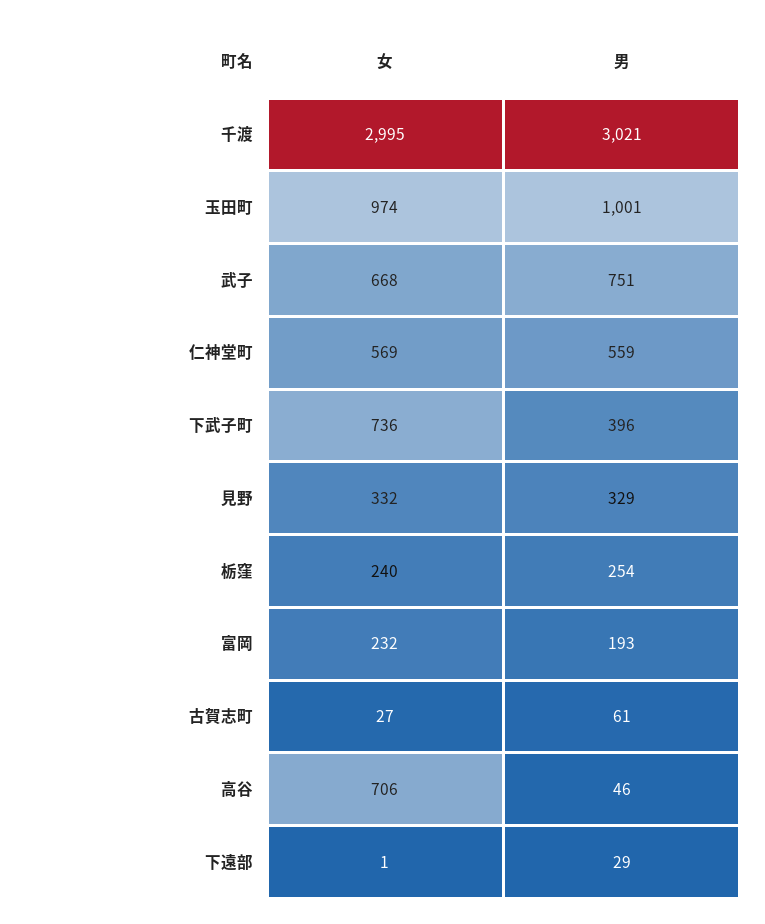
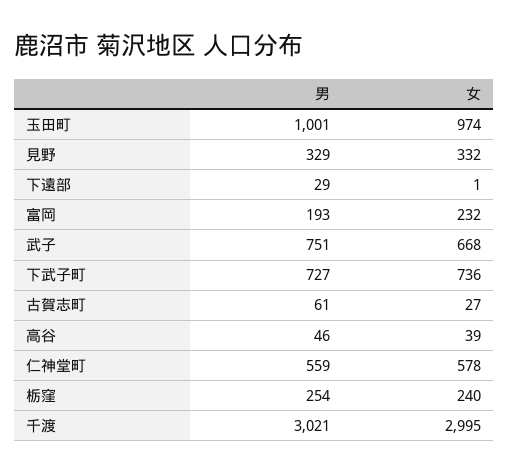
  {
    "女": {
      "千渡": 2995,
      "玉田町": 974,
      "武子": 668,
-     "仁神堂町": 569,
+     "仁神堂町": 578,
      "下武子町": 736,
      "見野": 332,
      "栃窪": 240,
      "富岡": 232,
      "古賀志町": 27,
-     "高谷": 706,
+     "高谷": 39,
      "下遠部": 1
    },
    "男": {
      "千渡": 3021,
      "玉田町": 1001,
      "武子": 751,
      "仁神堂町": 559,
-     "下武子町": 396,
+     "下武子町": 727,
      "見野": 329,
      "栃窪": 254,
      "富岡": 193,
      "古賀志町": 61,
      "高谷": 46,
      "下遠部": 29
    }
  }

